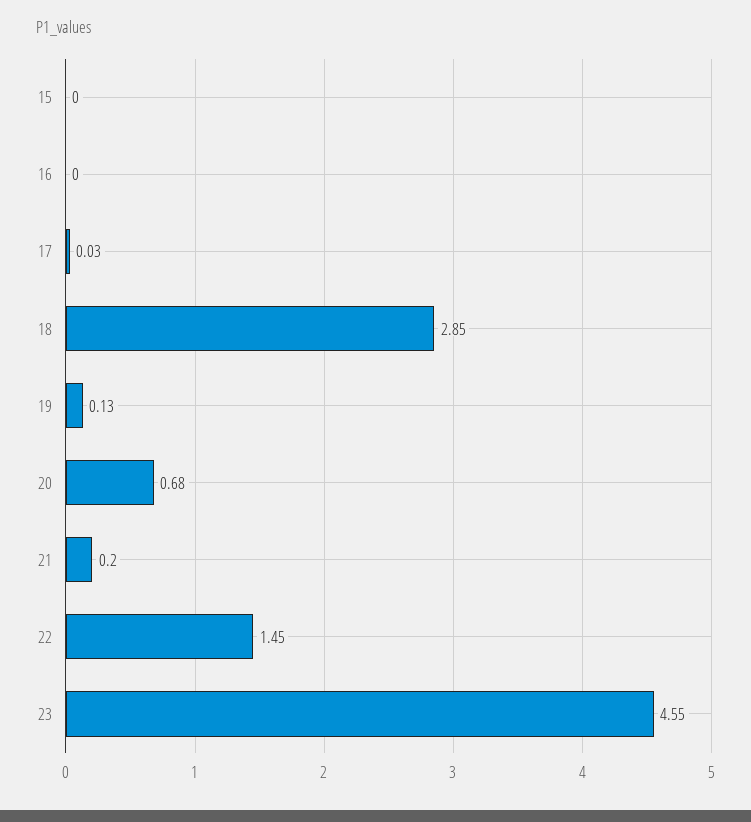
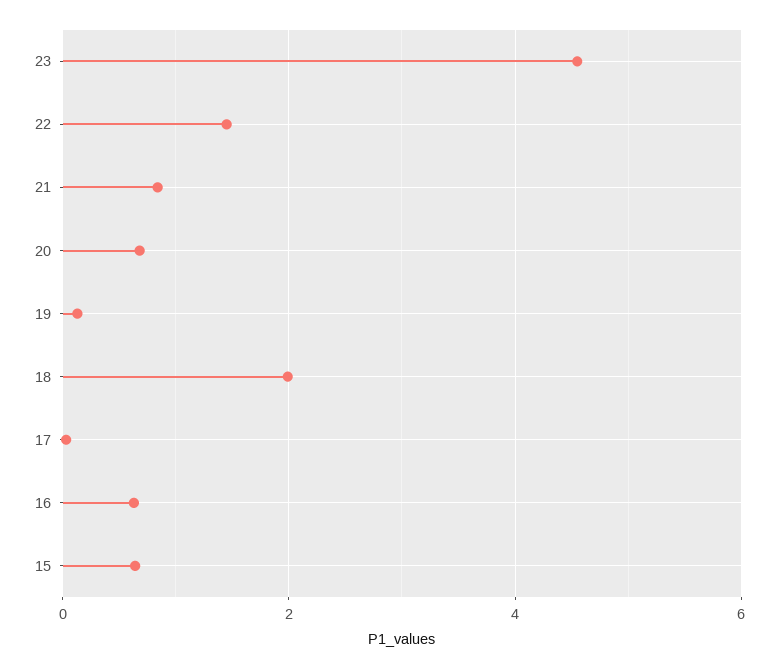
  {
-   "15": 0,
+   "15": 0.6,
-   "16": 0,
+   "16": 0.6,
    "17": 0.03,
-   "18": 2.85,
+   "18": 2,
    "19": 0.13,
    "20": 0.68,
-   "21": 0.2,
+   "21": 0.8,
    "22": 1.45,
    "23": 4.55
  }

